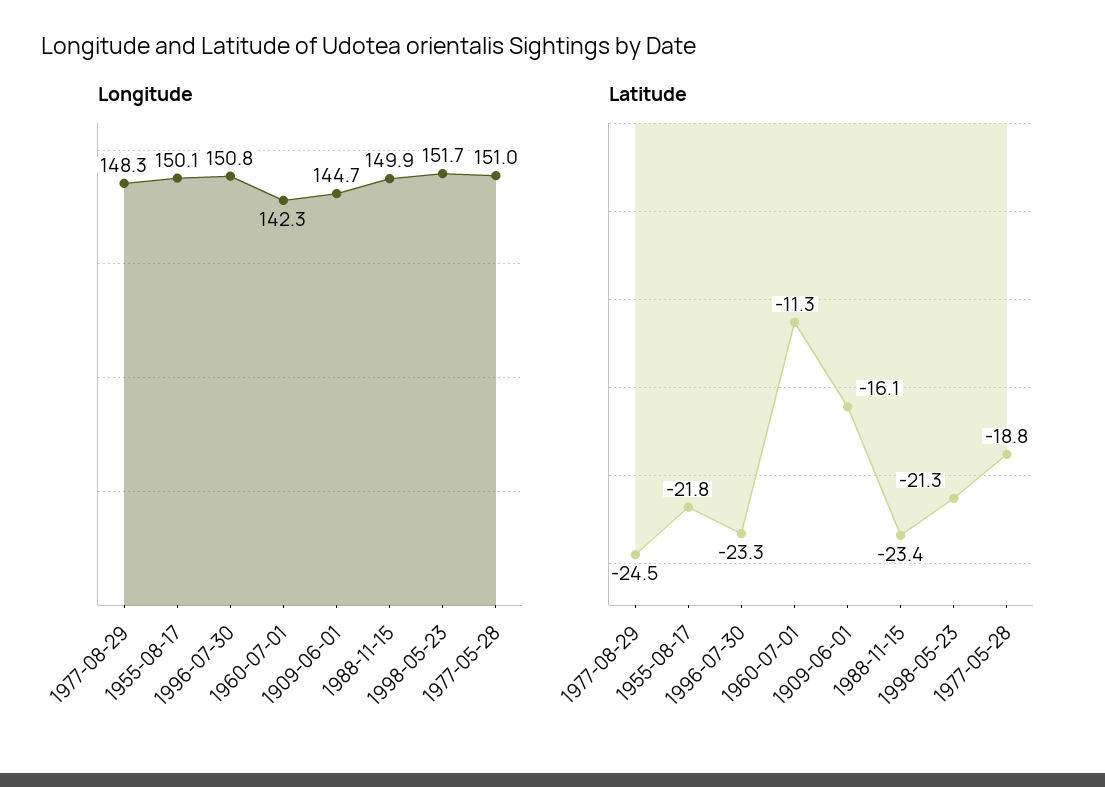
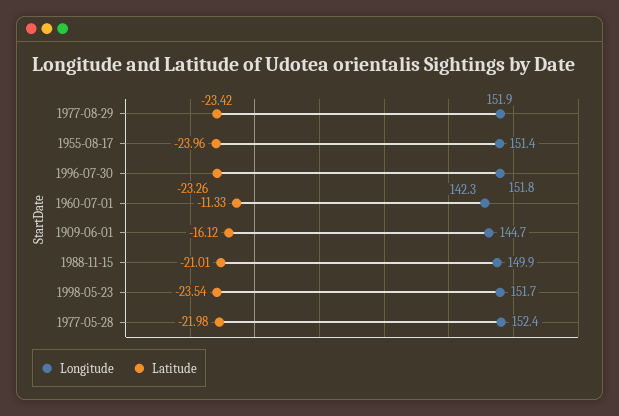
  {
    "Longitude": {
-     "1977-08-29": 148.3,
+     "1977-08-29": 151.9,
-     "1955-08-17": 150.1,
+     "1955-08-17": 151.4,
-     "1996-07-30": 150.8,
+     "1996-07-30": 151.8,
      "1960-07-01": 142.3,
      "1909-06-01": 144.7,
      "1988-11-15": 149.9,
      "1998-05-23": 151.7,
-     "1977-05-28": 151
+     "1977-05-28": 152.4
    },
    "Latitude": {
-     "1977-08-29": -24.5,
+     "1977-08-29": -23.42,
-     "1955-08-17": -21.8,
+     "1955-08-17": -23.96,
      "1996-07-30": -23.26,
      "1960-07-01": -11.33,
      "1909-06-01": -16.12,
-     "1988-11-15": -23.4,
+     "1988-11-15": -21.01,
-     "1998-05-23": -21.3,
+     "1998-05-23": -23.54,
-     "1977-05-28": -18.8
+     "1977-05-28": -21.98
    }
  }

